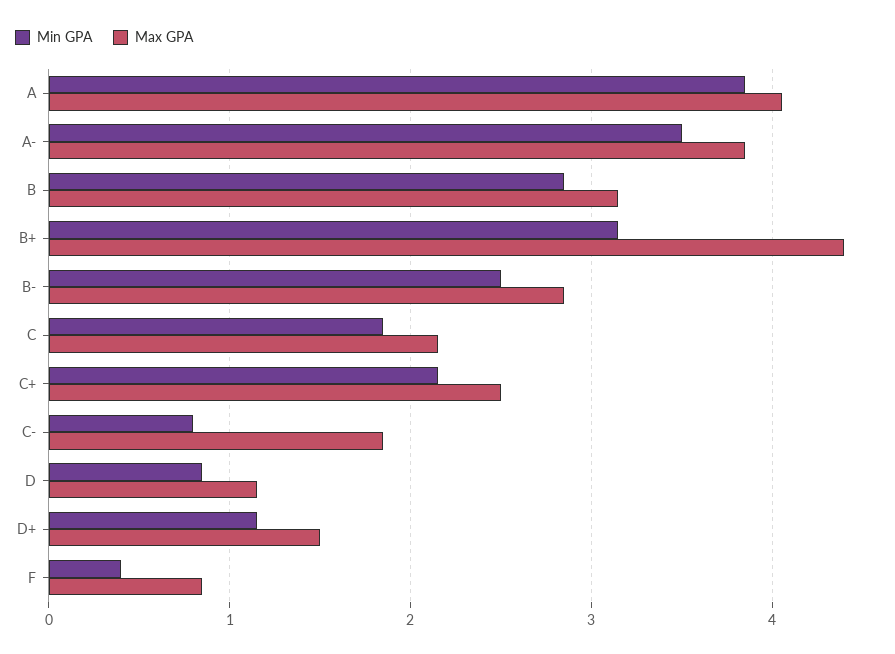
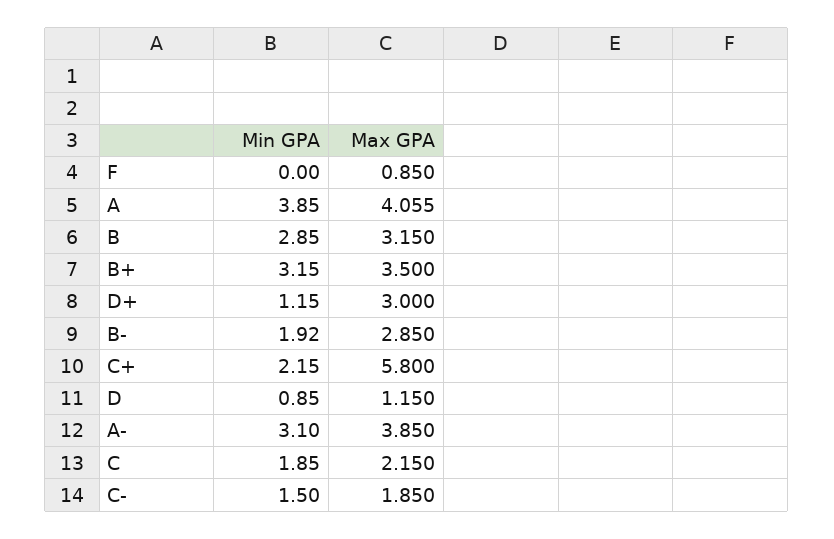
  {
    "Min GPA": {
      "A": 3.85,
-     "A-": 3.5,
+     "A-": 3.1,
      "B": 2.85,
      "B+": 3.15,
-     "B-": 2.5,
+     "B-": 1.92,
      "C": 1.85,
      "C+": 2.15,
-     "C-": 0.8,
+     "C-": 1.5,
      "D": 0.85,
      "D+": 1.15,
-     "F": 0.4
+     "F": 0
    },
    "Max GPA": {
      "A": 4.055,
      "A-": 3.85,
      "B": 3.15,
-     "B+": 4.4,
+     "B+": 3.5,
      "B-": 2.85,
      "C": 2.15,
-     "C+": 2.5,
+     "C+": 5.8,
      "C-": 1.85,
      "D": 1.15,
-     "D+": 1.5,
+     "D+": 3,
      "F": 0.85
    }
  }

